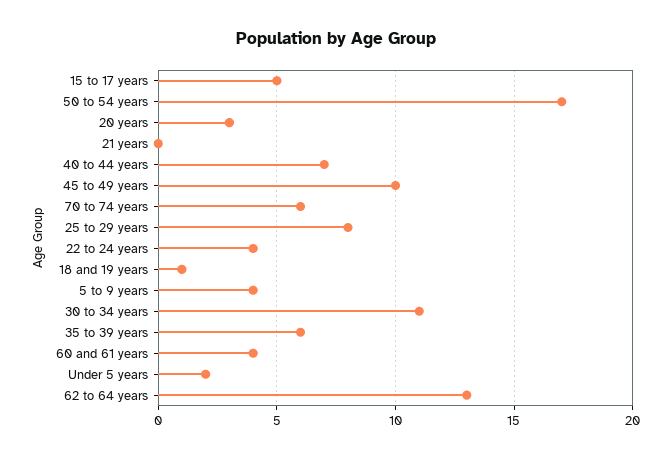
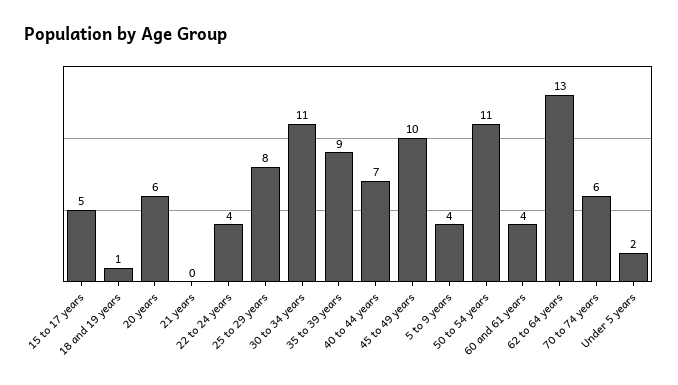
  {
    "15 to 17 years": 5,
-   "50 to 54 years": 17,
+   "50 to 54 years": 11,
-   "20 years": 3,
+   "20 years": 6,
    "21 years": 0,
    "40 to 44 years": 7,
    "45 to 49 years": 10,
    "70 to 74 years": 6,
    "25 to 29 years": 8,
    "22 to 24 years": 4,
    "18 and 19 years": 1,
    "5 to 9 years": 4,
    "30 to 34 years": 11,
-   "35 to 39 years": 6,
+   "35 to 39 years": 9,
    "60 and 61 years": 4,
    "Under 5 years": 2,
    "62 to 64 years": 13
  }

